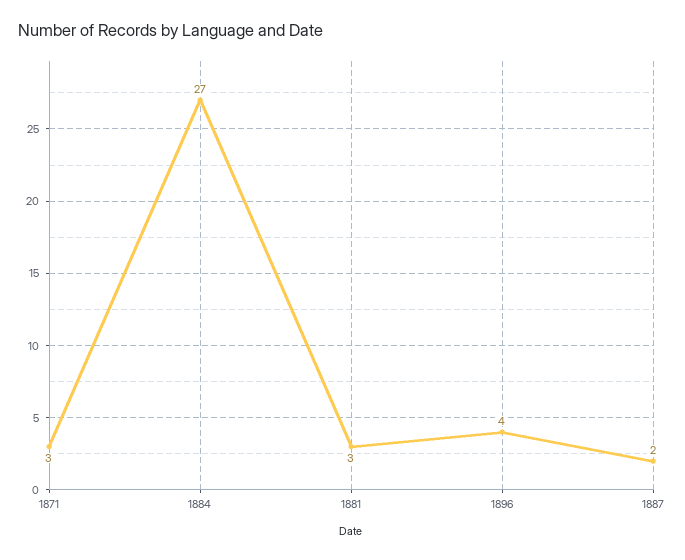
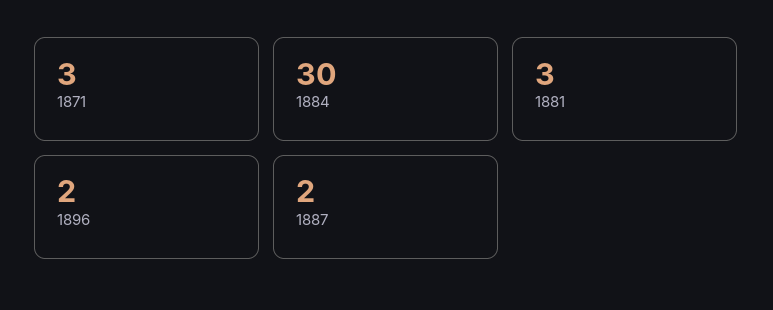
  {
    "1871": 3,
-   "1884": 27,
+   "1884": 30,
    "1881": 3,
-   "1896": 4,
+   "1896": 2,
    "1887": 2
  }

